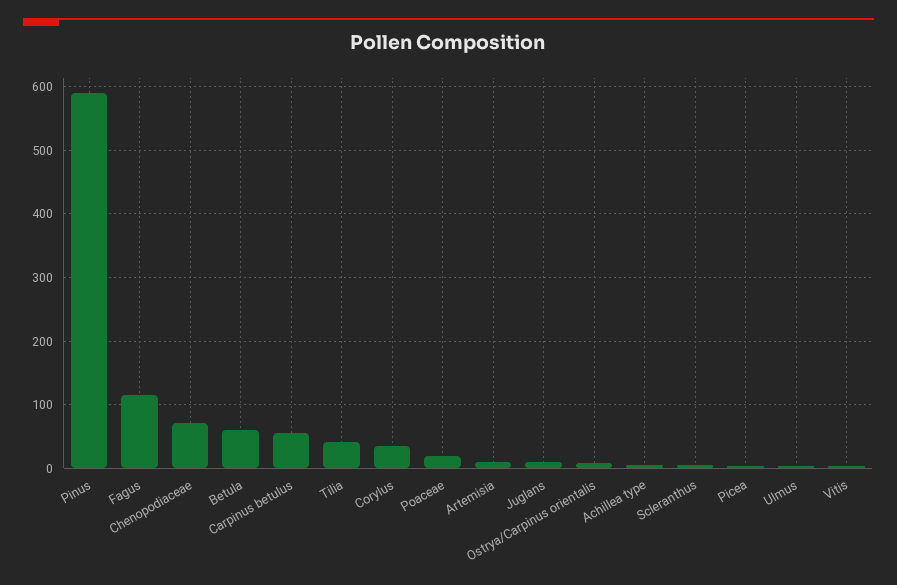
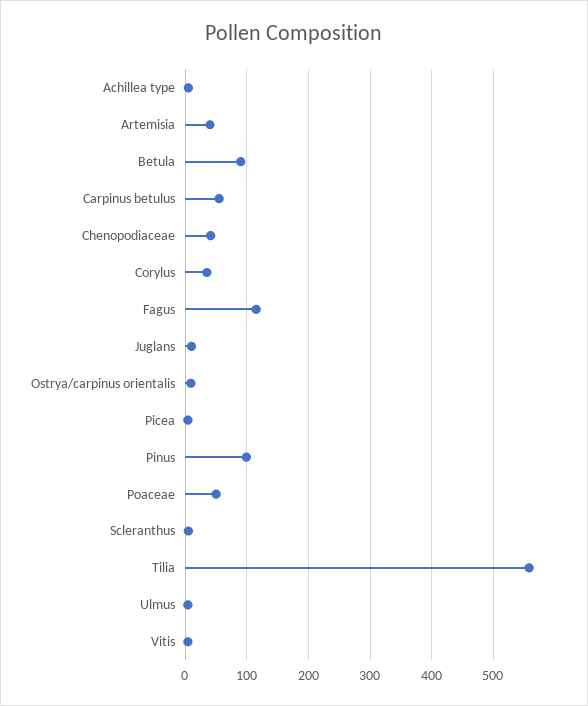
  {
-   "Pinus": 590,
+   "Pinus": 100,
    "Fagus": 120,
-   "Chenopodiaceae": 70,
+   "Chenopodiaceae": 40,
-   "Betula": 60,
+   "Betula": 90,
    "Carpinus betulus": 60,
-   "Tilia": 40,
+   "Tilia": 560,
    "Corylus": 40,
-   "Poaceae": 20,
+   "Poaceae": 50,
-   "Artemisia": 10,
+   "Artemisia": 40,
    "Juglans": 10,
    "Ostrya/Carpinus orientalis": 10,
    "Achillea type": 10,
    "Scleranthus": 10,
    "Picea": 0,
    "Ulmus": 0,
    "Vitis": 0
  }

